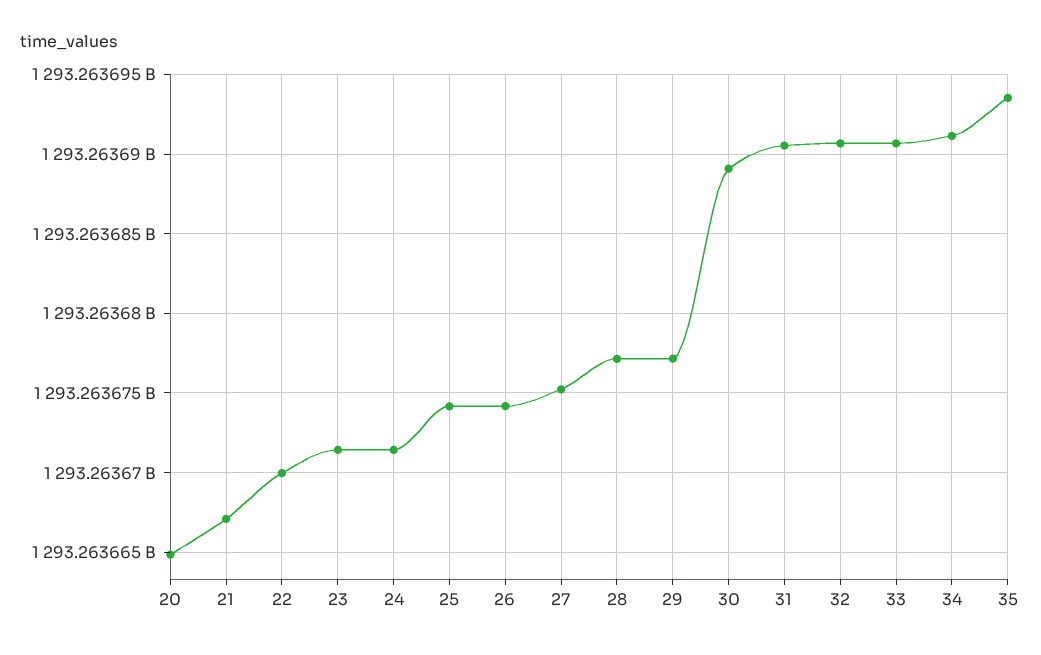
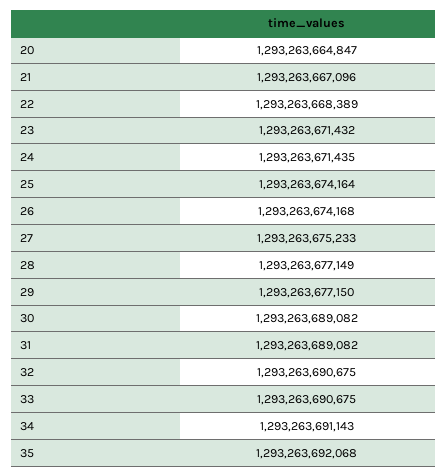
  {
    "20": 1293263664847,
    "21": 1293263667096,
-   "22": 1293263670000,
+   "22": 1293263668389,
    "23": 1293263671432,
    "24": 1293263671435,
    "25": 1293263674164,
    "26": 1293263674168,
    "27": 1293263675233,
    "28": 1293263677149,
    "29": 1293263677150,
    "30": 1293263689082,
-   "31": 1293263690500,
+   "31": 1293263689082,
    "32": 1293263690675,
    "33": 1293263690675,
    "34": 1293263691143,
-   "35": 1293263693500
+   "35": 1293263692068
  }

